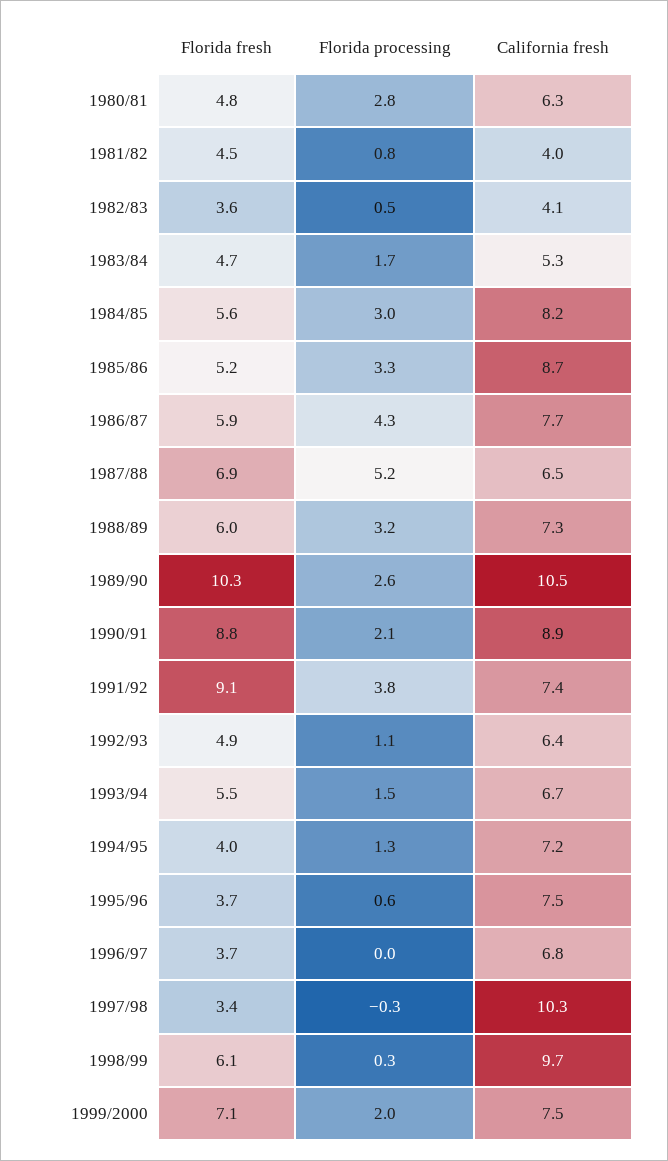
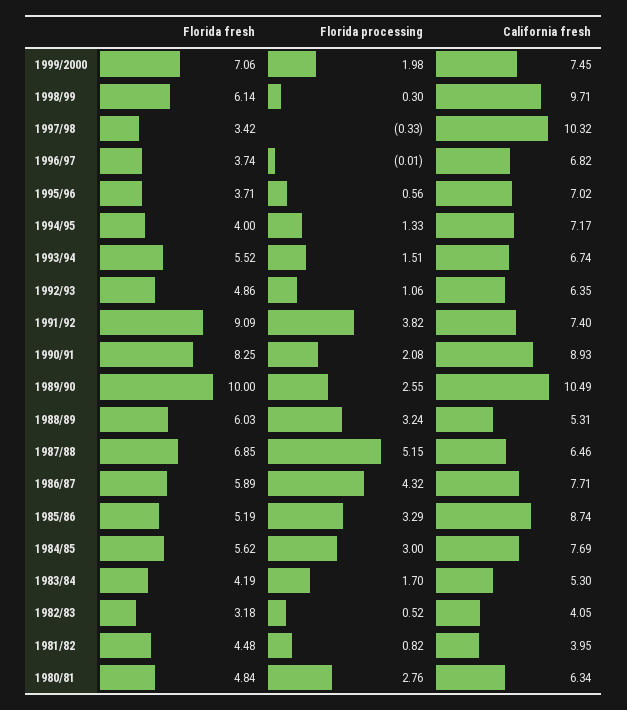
  {
    "Florida fresh": {
      "1980/81": 4.84,
      "1981/82": 4.48,
-     "1982/83": 3.6,
+     "1982/83": 3.18,
-     "1983/84": 4.7,
+     "1983/84": 4.19,
      "1984/85": 5.62,
      "1985/86": 5.19,
      "1986/87": 5.89,
      "1987/88": 6.85,
      "1988/89": 6.03,
-     "1989/90": 10.3,
+     "1989/90": 10,
-     "1990/91": 8.8,
+     "1990/91": 8.25,
      "1991/92": 9.09,
      "1992/93": 4.86,
      "1993/94": 5.52,
      "1994/95": 4,
      "1995/96": 3.71,
      "1996/97": 3.74,
      "1997/98": 3.42,
      "1998/99": 6.14,
      "1999/2000": 7.06
    },
    "Florida processing": {
      "1980/81": 2.76,
      "1981/82": 0.82,
      "1982/83": 0.52,
      "1983/84": 1.7,
      "1984/85": 3,
      "1985/86": 3.29,
      "1986/87": 4.32,
      "1987/88": 5.15,
      "1988/89": 3.24,
      "1989/90": 2.55,
      "1990/91": 2.08,
      "1991/92": 3.82,
      "1992/93": 1.06,
      "1993/94": 1.51,
      "1994/95": 1.33,
      "1995/96": 0.56,
      "1996/97": -0.01,
      "1997/98": -0.33,
      "1998/99": 0.3,
      "1999/2000": 1.98
    },
    "California fresh": {
      "1980/81": 6.34,
      "1981/82": 3.95,
      "1982/83": 4.05,
      "1983/84": 5.3,
-     "1984/85": 8.2,
+     "1984/85": 7.69,
      "1985/86": 8.74,
      "1986/87": 7.71,
      "1987/88": 6.46,
-     "1988/89": 7.3,
+     "1988/89": 5.31,
      "1989/90": 10.49,
      "1990/91": 8.93,
      "1991/92": 7.4,
      "1992/93": 6.35,
      "1993/94": 6.74,
      "1994/95": 7.17,
-     "1995/96": 7.5,
+     "1995/96": 7.02,
      "1996/97": 6.82,
      "1997/98": 10.32,
      "1998/99": 9.71,
      "1999/2000": 7.45
    }
  }

